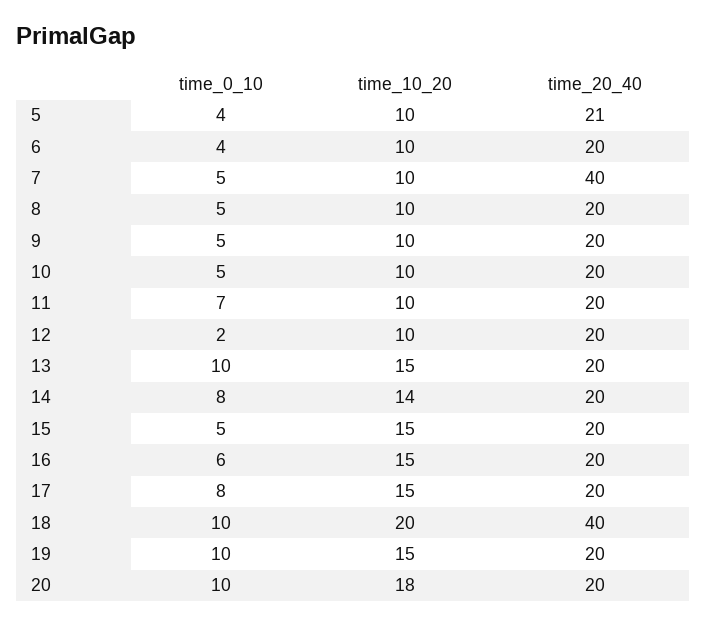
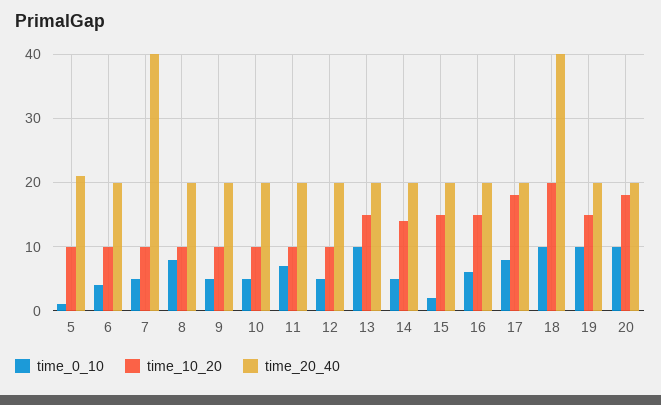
  {
    "time_0_10": {
-     "5": 4,
+     "5": 1,
      "6": 4,
      "7": 5,
-     "8": 5,
+     "8": 8,
      "9": 5,
      "10": 5,
      "11": 7,
-     "12": 2,
+     "12": 5,
      "13": 10,
-     "14": 8,
+     "14": 5,
-     "15": 5,
+     "15": 2,
      "16": 6,
      "17": 8,
      "18": 10,
      "19": 10,
      "20": 10
    },
    "time_10_20": {
      "5": 10,
      "6": 10,
      "7": 10,
      "8": 10,
      "9": 10,
      "10": 10,
      "11": 10,
      "12": 10,
      "13": 15,
      "14": 14,
      "15": 15,
      "16": 15,
-     "17": 15,
+     "17": 18,
      "18": 20,
      "19": 15,
      "20": 18
    },
    "time_20_40": {
      "5": 21,
      "6": 20,
      "7": 40,
      "8": 20,
      "9": 20,
      "10": 20,
      "11": 20,
      "12": 20,
      "13": 20,
      "14": 20,
      "15": 20,
      "16": 20,
      "17": 20,
      "18": 40,
      "19": 20,
      "20": 20
    }
  }

